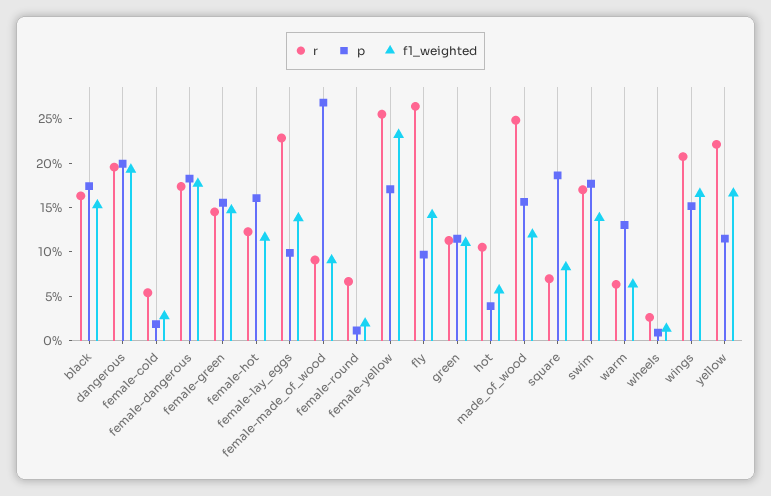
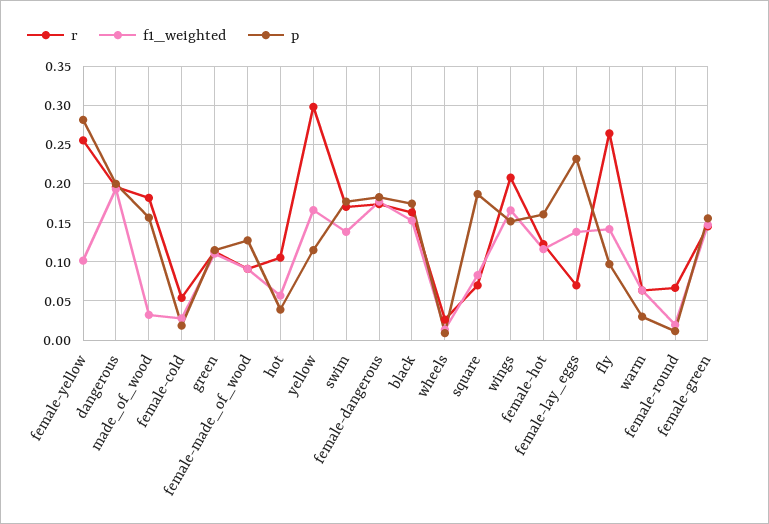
  {
    "r": {
      "black": 0.16,
      "dangerous": 0.2,
      "female-cold": 0.05,
      "female-dangerous": 0.17,
      "female-green": 0.15,
      "female-hot": 0.12,
-     "female-lay_eggs": 0.23,
+     "female-lay_eggs": 0.07,
      "female-made_of_wood": 0.09,
      "female-round": 0.07,
      "female-yellow": 0.26,
      "fly": 0.26,
      "green": 0.11,
      "hot": 0.11,
-     "made_of_wood": 0.25,
+     "made_of_wood": 0.18,
      "square": 0.07,
      "swim": 0.17,
      "warm": 0.06,
      "wheels": 0.03,
      "wings": 0.21,
-     "yellow": 0.22
+     "yellow": 0.3
    },
    "p": {
      "black": 0.17,
      "dangerous": 0.2,
      "female-cold": 0.02,
      "female-dangerous": 0.18,
      "female-green": 0.16,
      "female-hot": 0.16,
-     "female-lay_eggs": 0.1,
+     "female-lay_eggs": 0.23,
-     "female-made_of_wood": 0.27,
+     "female-made_of_wood": 0.13,
      "female-round": 0.01,
-     "female-yellow": 0.17,
+     "female-yellow": 0.28,
      "fly": 0.1,
      "green": 0.12,
      "hot": 0.04,
      "made_of_wood": 0.16,
      "square": 0.19,
      "swim": 0.18,
-     "warm": 0.13,
+     "warm": 0.03,
      "wheels": 0.01,
      "wings": 0.15,
      "yellow": 0.12
    },
    "f1_weighted": {
      "black": 0.15,
      "dangerous": 0.19,
      "female-cold": 0.03,
      "female-dangerous": 0.18,
      "female-green": 0.15,
      "female-hot": 0.12,
      "female-lay_eggs": 0.14,
      "female-made_of_wood": 0.09,
      "female-round": 0.02,
-     "female-yellow": 0.23,
+     "female-yellow": 0.1,
      "fly": 0.14,
      "green": 0.11,
      "hot": 0.06,
-     "made_of_wood": 0.12,
+     "made_of_wood": 0.03,
      "square": 0.08,
      "swim": 0.14,
      "warm": 0.06,
      "wheels": 0.01,
      "wings": 0.17,
      "yellow": 0.17
    }
  }

